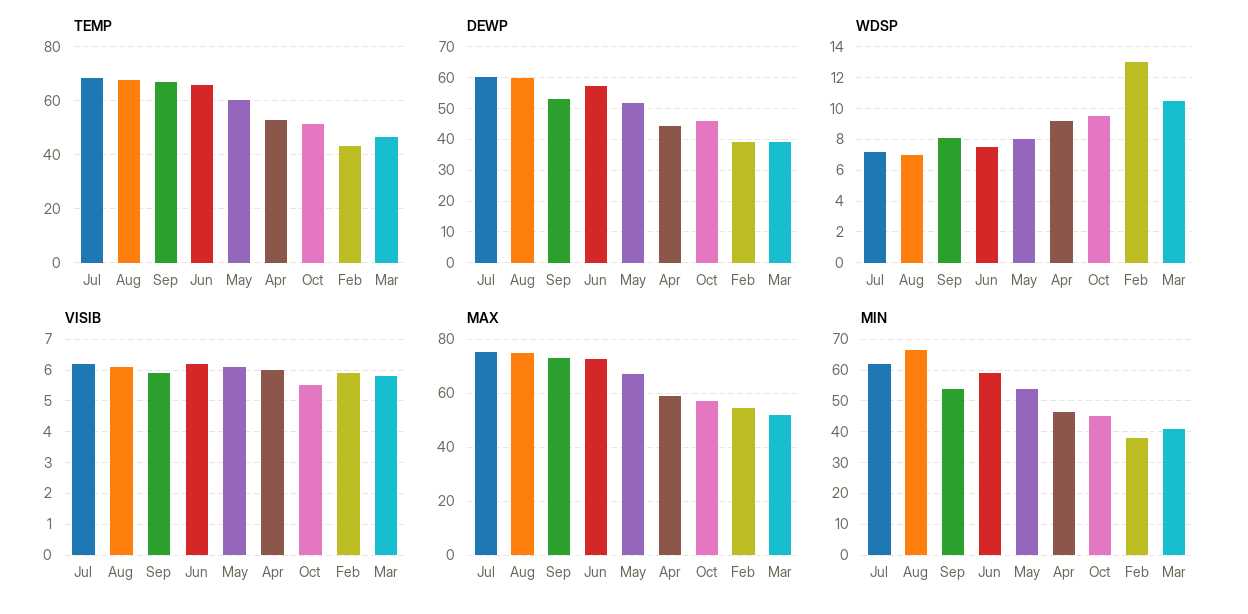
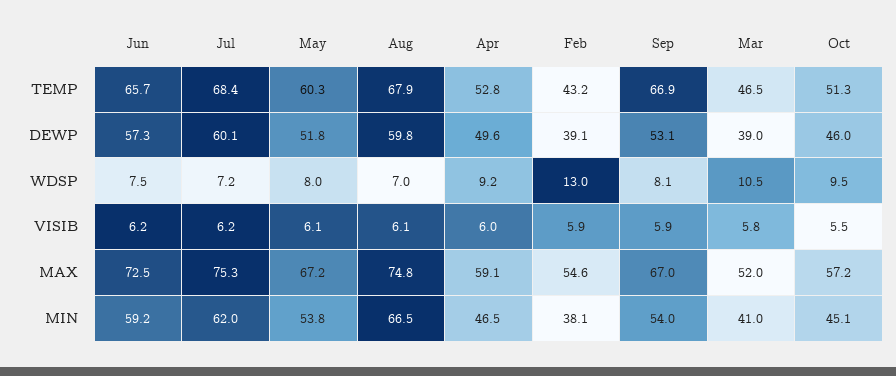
  {
    "TEMP": {
      "Jul": 68.4,
      "Aug": 67.9,
      "Sep": 66.9,
      "Jun": 65.7,
      "May": 60.3,
      "Apr": 52.8,
      "Oct": 51.3,
      "Feb": 43.2,
      "Mar": 46.5
    },
    "DEWP": {
      "Jul": 60.1,
      "Aug": 59.8,
      "Sep": 53.1,
      "Jun": 57.3,
      "May": 51.8,
-     "Apr": 44,
+     "Apr": 49.6,
      "Oct": 46,
      "Feb": 39.1,
      "Mar": 39
    },
    "WDSP": {
      "Jul": 7.2,
      "Aug": 7,
      "Sep": 8.1,
      "Jun": 7.5,
      "May": 8,
      "Apr": 9.2,
      "Oct": 9.5,
      "Feb": 13,
      "Mar": 10.5
    },
    "VISIB": {
      "Jul": 6.2,
      "Aug": 6.1,
      "Sep": 5.9,
      "Jun": 6.2,
      "May": 6.1,
      "Apr": 6,
      "Oct": 5.5,
      "Feb": 5.9,
      "Mar": 5.8
    },
    "MAX": {
      "Jul": 75.3,
      "Aug": 74.8,
-     "Sep": 72.5,
+     "Sep": 67,
      "Jun": 72.5,
      "May": 67.2,
      "Apr": 59.1,
      "Oct": 57.2,
      "Feb": 54.6,
      "Mar": 52
    },
    "MIN": {
      "Jul": 62,
      "Aug": 66.5,
      "Sep": 54,
      "Jun": 59.2,
      "May": 53.8,
      "Apr": 46.5,
      "Oct": 45.1,
      "Feb": 38.1,
      "Mar": 41
    }
  }

